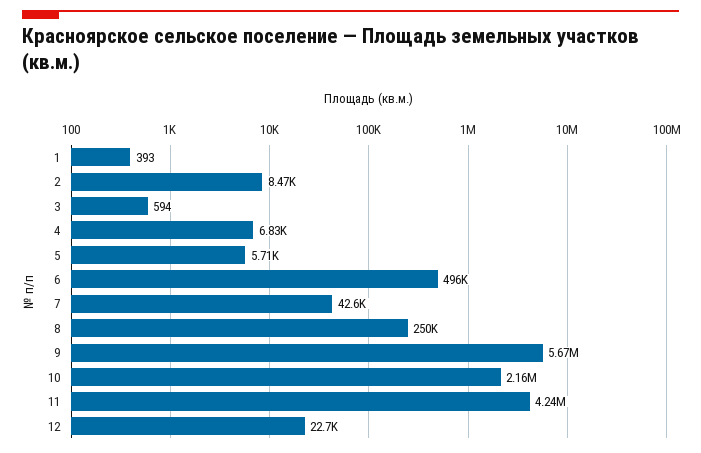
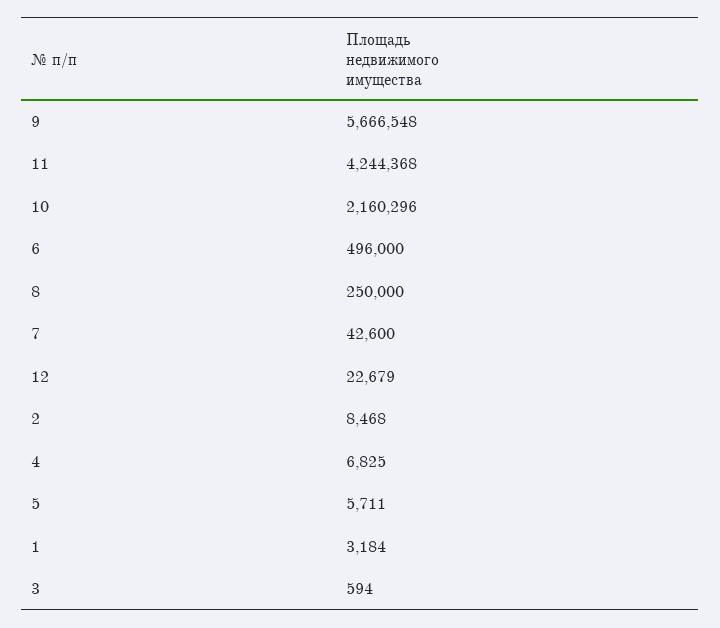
  {
-   "1": 393,
+   "1": 3184,
    "2": 8468,
    "3": 594,
    "4": 6825,
    "5": 5711,
    "6": 496000,
    "7": 42600,
    "8": 250000,
    "9": 5666548,
    "10": 2160296,
    "11": 4244368,
    "12": 22679
  }

